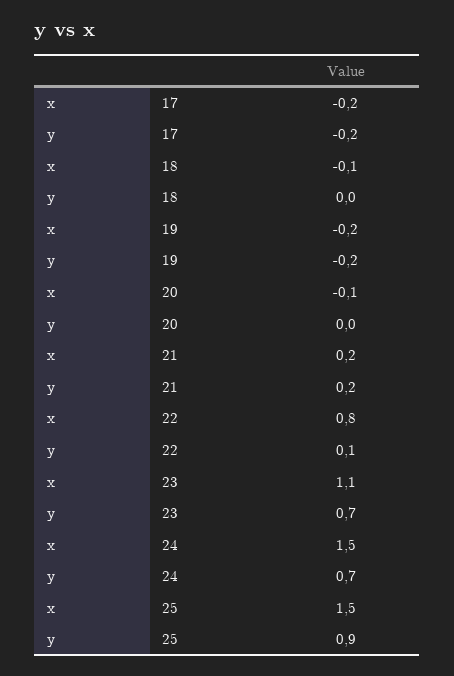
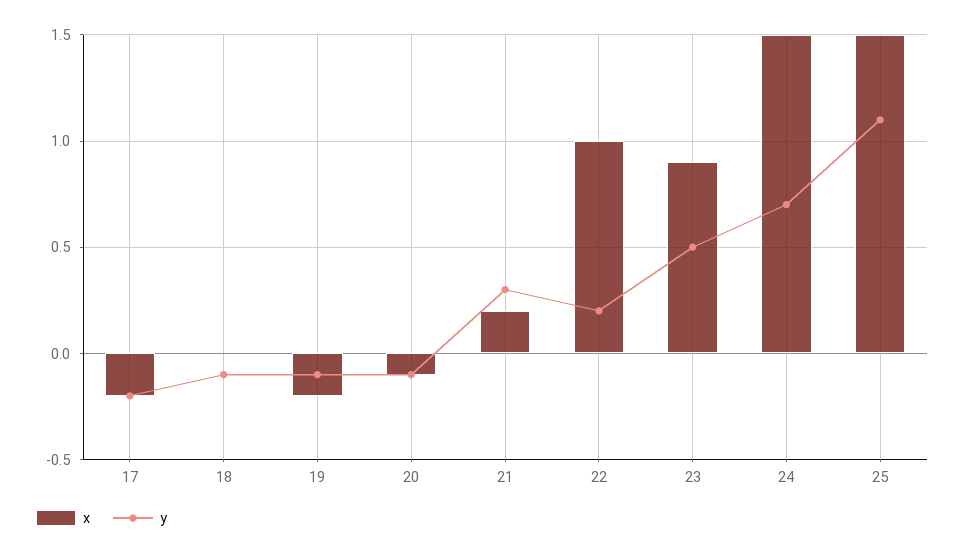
  {
    "x": {
      "17": -0.2,
-     "18": -0.1,
+     "18": 0,
      "19": -0.2,
      "20": -0.1,
      "21": 0.2,
-     "22": 0.8,
+     "22": 1,
-     "23": 1.1,
+     "23": 0.9,
      "24": 1.5,
      "25": 1.5
    },
    "y": {
      "17": -0.2,
-     "18": 0,
+     "18": -0.1,
-     "19": -0.2,
+     "19": -0.1,
-     "20": 0,
+     "20": -0.1,
-     "21": 0.2,
+     "21": 0.3,
-     "22": 0.1,
+     "22": 0.2,
-     "23": 0.7,
+     "23": 0.5,
      "24": 0.7,
-     "25": 0.9
+     "25": 1.1
    }
  }

